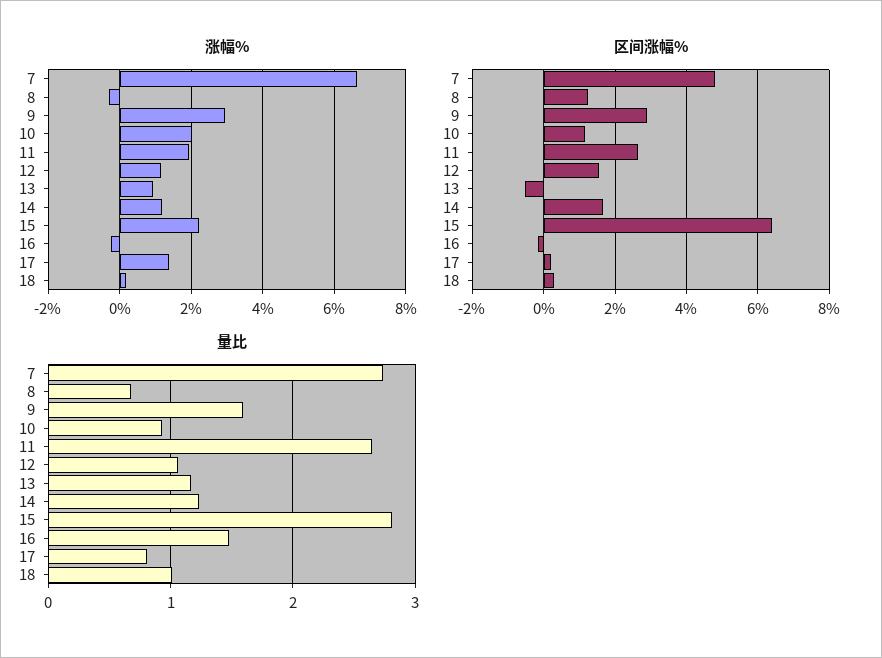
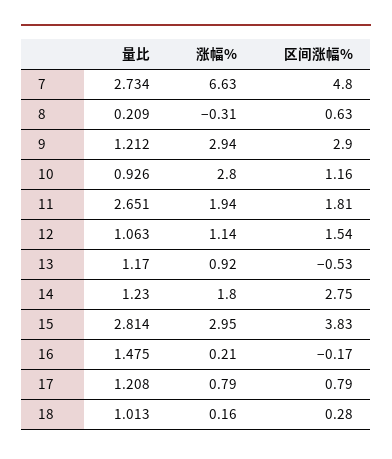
  {
    "涨幅%": {
      "7": 6.63,
      "8": -0.31,
      "9": 2.94,
-     "10": 2,
+     "10": 2.8,
      "11": 1.94,
      "12": 1.14,
      "13": 0.92,
-     "14": 1.2,
+     "14": 1.8,
-     "15": 2.2,
+     "15": 2.95,
-     "16": -0.2,
+     "16": 0.21,
-     "17": 1.4,
+     "17": 0.79,
      "18": 0.16
    },
    "区间涨幅%": {
      "7": 4.8,
-     "8": 1.2,
+     "8": 0.63,
      "9": 2.9,
      "10": 1.16,
-     "11": 2.6,
+     "11": 1.81,
      "12": 1.54,
      "13": -0.53,
-     "14": 1.6,
+     "14": 2.75,
-     "15": 6.4,
+     "15": 3.83,
      "16": -0.17,
-     "17": 0.2,
+     "17": 0.79,
      "18": 0.28
    },
    "量比": {
      "7": 2.734,
-     "8": 0.7,
+     "8": 0.209,
-     "9": 1.6,
+     "9": 1.212,
      "10": 0.926,
      "11": 2.651,
      "12": 1.063,
      "13": 1.17,
      "14": 1.23,
      "15": 2.814,
      "16": 1.475,
-     "17": 0.8,
+     "17": 1.208,
      "18": 1.013
    }
  }

